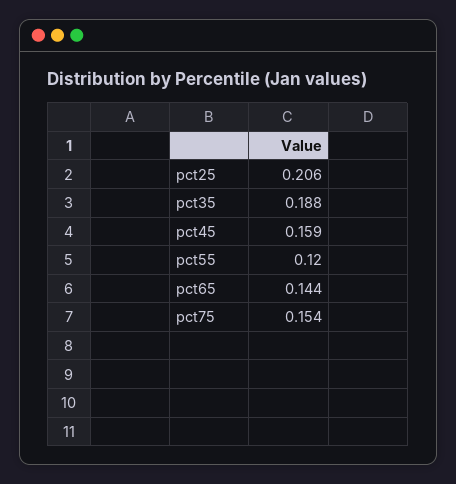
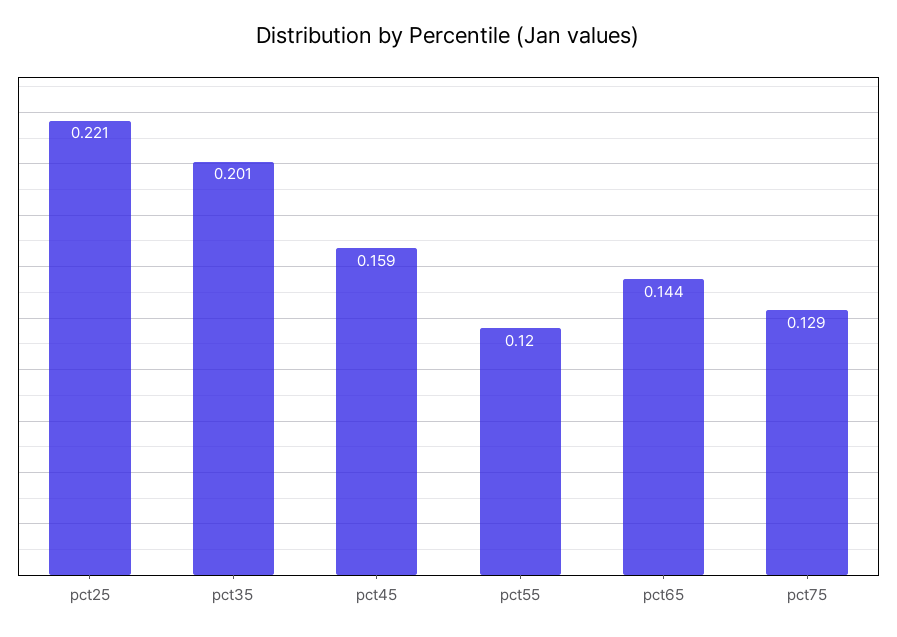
  {
-   "pct25": 0.206,
+   "pct25": 0.221,
-   "pct35": 0.188,
+   "pct35": 0.201,
    "pct45": 0.159,
    "pct55": 0.12,
    "pct65": 0.144,
-   "pct75": 0.154
+   "pct75": 0.129
  }

